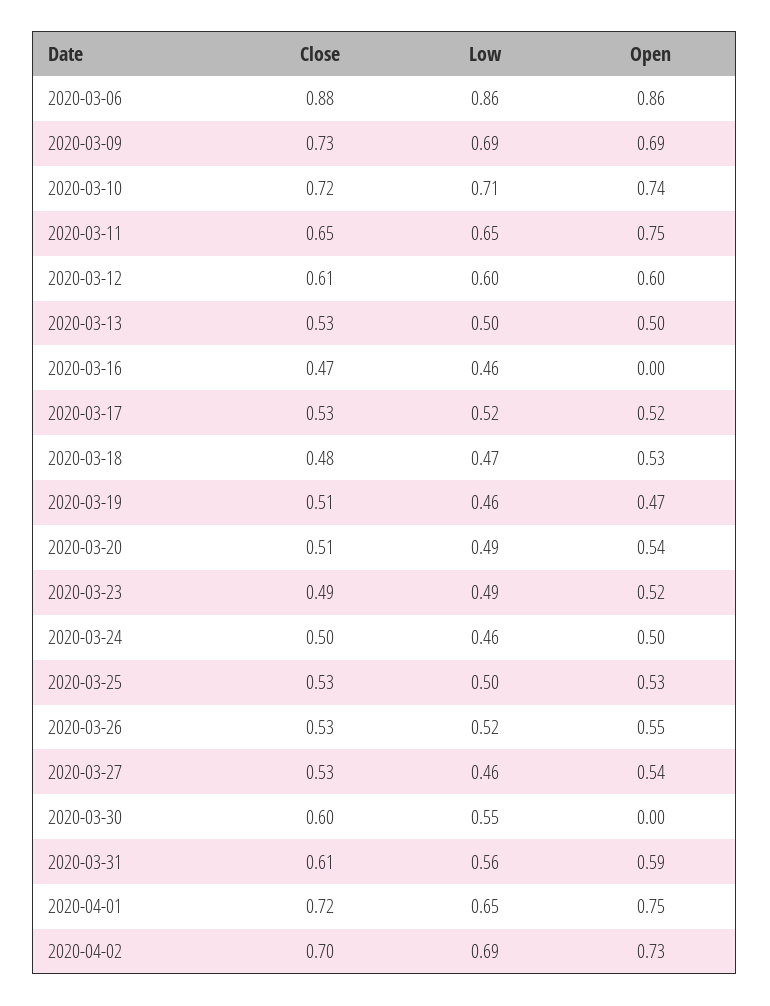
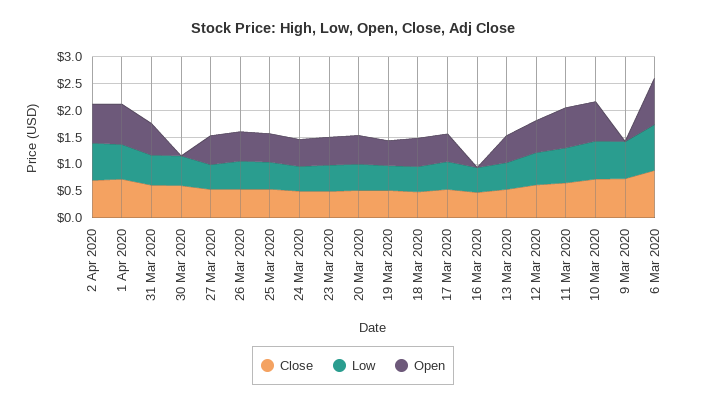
  {
    "Close": {
      "2020-03-06": 0.88,
      "2020-03-09": 0.73,
      "2020-03-10": 0.72,
      "2020-03-11": 0.65,
      "2020-03-12": 0.61,
      "2020-03-13": 0.53,
      "2020-03-16": 0.47,
      "2020-03-17": 0.53,
      "2020-03-18": 0.48,
      "2020-03-19": 0.51,
      "2020-03-20": 0.51,
      "2020-03-23": 0.49,
      "2020-03-24": 0.5,
      "2020-03-25": 0.53,
      "2020-03-26": 0.53,
      "2020-03-27": 0.53,
      "2020-03-30": 0.6,
      "2020-03-31": 0.61,
      "2020-04-01": 0.72,
      "2020-04-02": 0.7
    },
    "Low": {
      "2020-03-06": 0.86,
      "2020-03-09": 0.69,
      "2020-03-10": 0.71,
      "2020-03-11": 0.65,
      "2020-03-12": 0.6,
      "2020-03-13": 0.5,
      "2020-03-16": 0.46,
      "2020-03-17": 0.52,
      "2020-03-18": 0.47,
      "2020-03-19": 0.46,
      "2020-03-20": 0.49,
      "2020-03-23": 0.49,
      "2020-03-24": 0.46,
      "2020-03-25": 0.5,
      "2020-03-26": 0.52,
      "2020-03-27": 0.46,
      "2020-03-30": 0.55,
      "2020-03-31": 0.56,
      "2020-04-01": 0.65,
      "2020-04-02": 0.69
    },
    "Open": {
      "2020-03-06": 0.86,
-     "2020-03-09": 0.69,
+     "2020-03-09": 0,
      "2020-03-10": 0.74,
      "2020-03-11": 0.75,
      "2020-03-12": 0.6,
      "2020-03-13": 0.5,
      "2020-03-16": 0,
      "2020-03-17": 0.52,
      "2020-03-18": 0.53,
      "2020-03-19": 0.47,
      "2020-03-20": 0.54,
      "2020-03-23": 0.52,
      "2020-03-24": 0.5,
      "2020-03-25": 0.53,
      "2020-03-26": 0.55,
      "2020-03-27": 0.54,
      "2020-03-30": 0,
      "2020-03-31": 0.59,
      "2020-04-01": 0.75,
      "2020-04-02": 0.73
    }
  }

